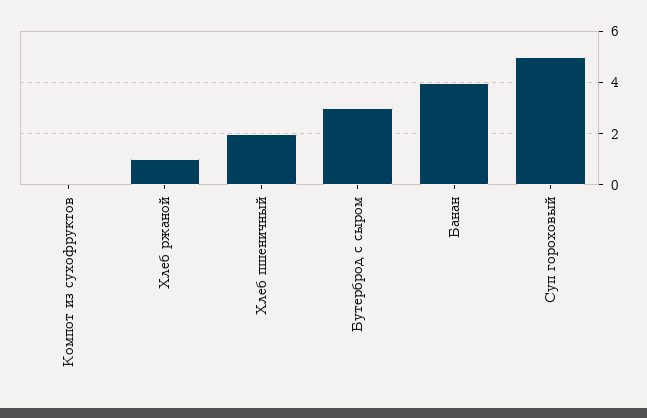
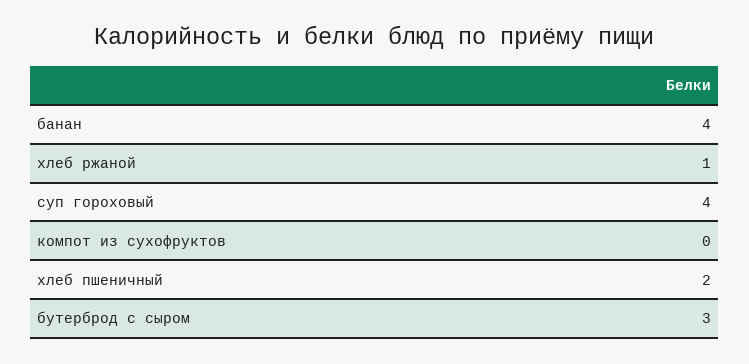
  {
    "Компот из сухофруктов": 0,
    "Хлеб ржаной": 1,
    "Хлеб пшеничный": 2,
    "Бутерброд с сыром": 3,
    "Банан": 4,
-   "Суп гороховый": 5
+   "Суп гороховый": 4
  }

